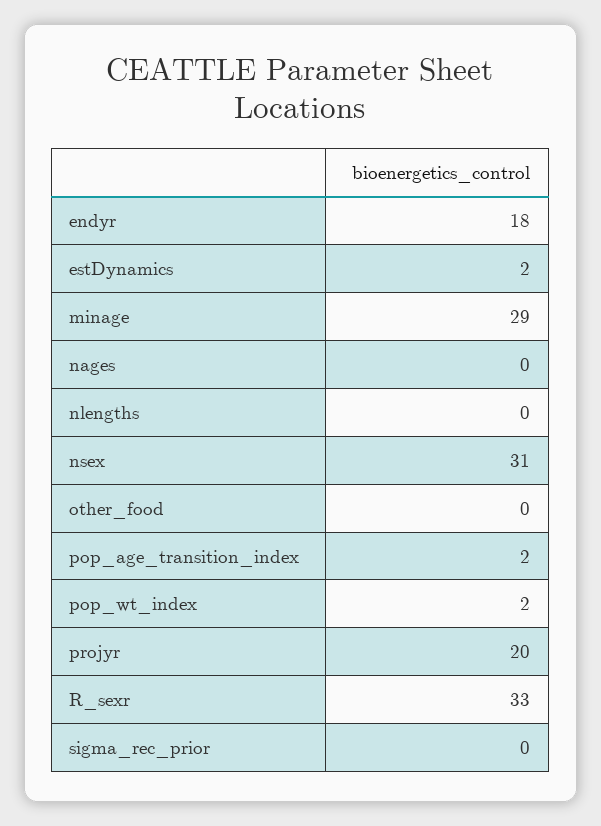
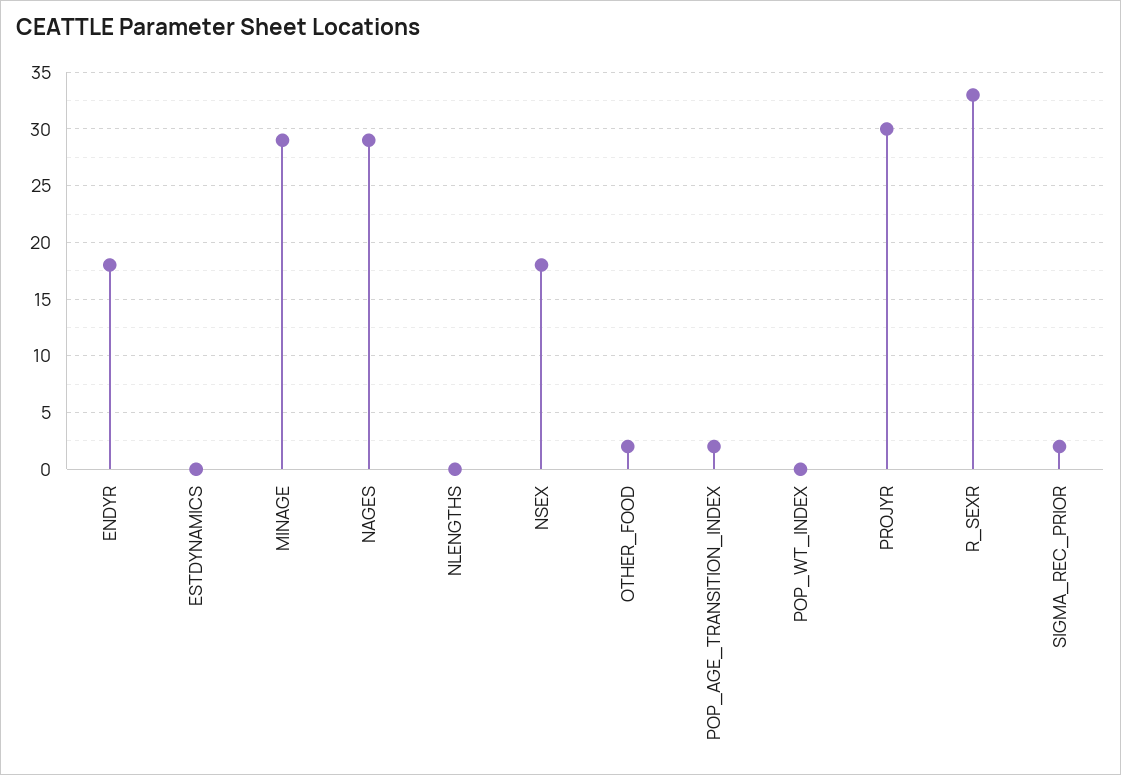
  {
    "endyr": 18,
-   "estDynamics": 2,
+   "estDynamics": 0,
    "minage": 29,
-   "nages": 0,
+   "nages": 29,
    "nlengths": 0,
-   "nsex": 31,
+   "nsex": 18,
-   "other_food": 0,
+   "other_food": 2,
    "pop_age_transition_index": 2,
-   "pop_wt_index": 2,
+   "pop_wt_index": 0,
-   "projyr": 20,
+   "projyr": 30,
    "R_sexr": 33,
-   "sigma_rec_prior": 0
+   "sigma_rec_prior": 2
  }

